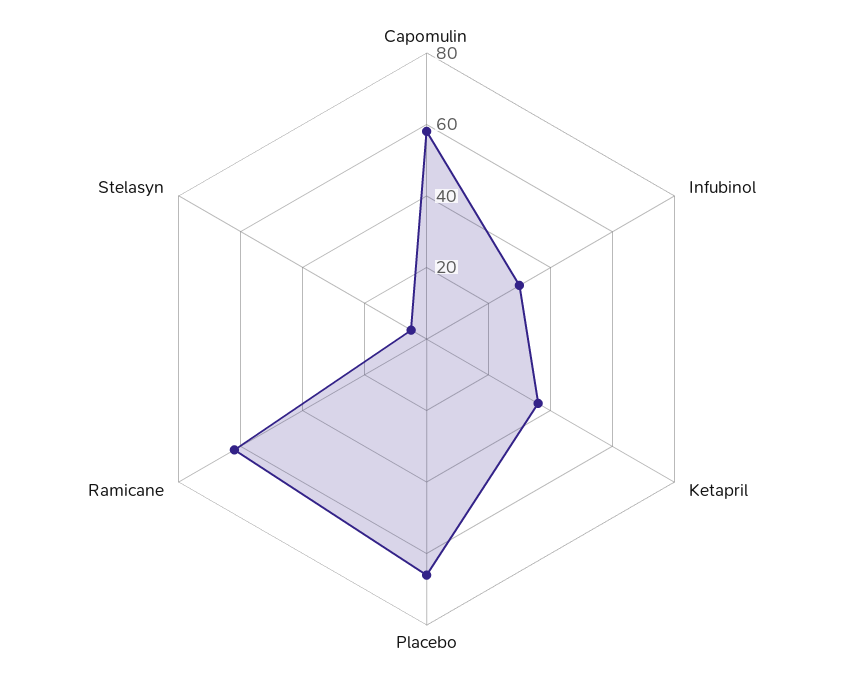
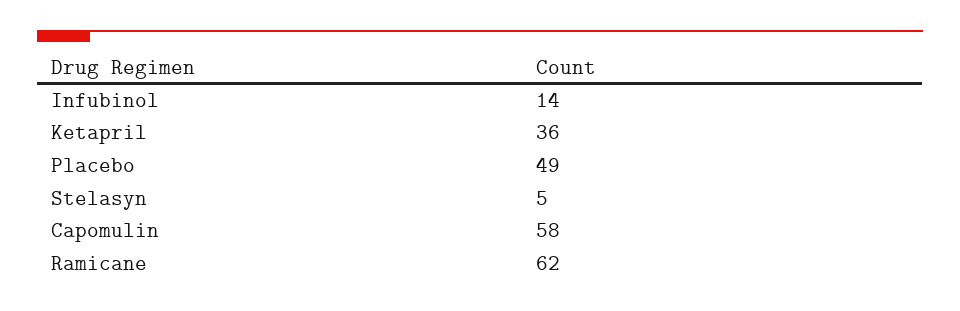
  {
    "Capomulin": 58,
-   "Infubinol": 30,
+   "Infubinol": 14,
    "Ketapril": 36,
-   "Placebo": 65,
+   "Placebo": 49,
    "Ramicane": 62,
    "Stelasyn": 5
  }

